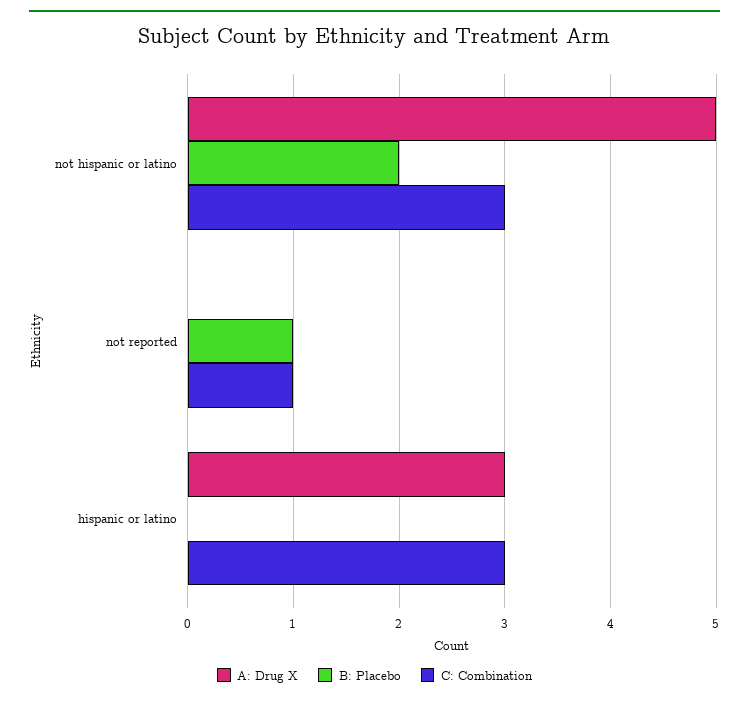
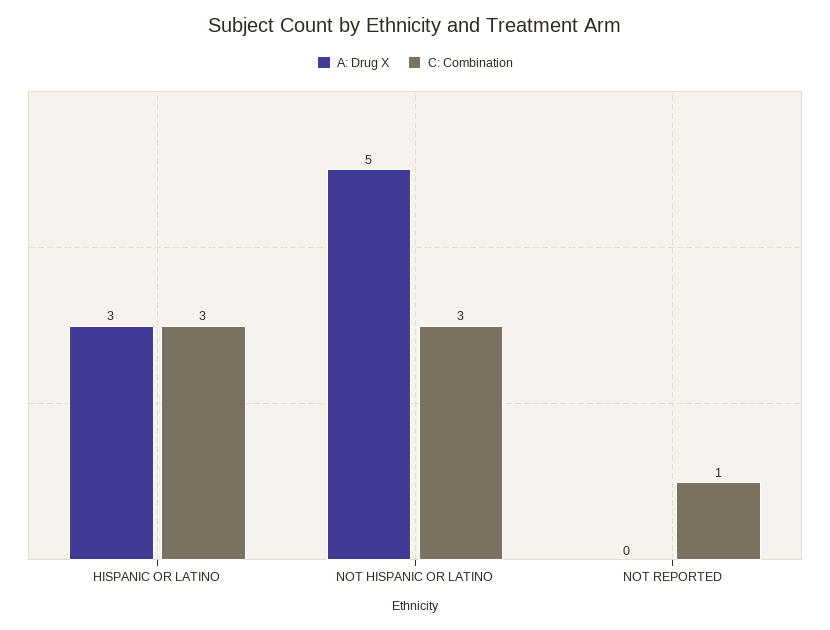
  {
    "A: Drug X": {
      "not hispanic or latino": 5,
      "not reported": 0,
      "hispanic or latino": 3
    },
-   "B: Placebo": {
-     "not hispanic or latino": 2,
-     "not reported": 1,
-     "hispanic or latino": 0
-   },
    "C: Combination": {
      "not hispanic or latino": 3,
      "not reported": 1,
      "hispanic or latino": 3
    }
  }

